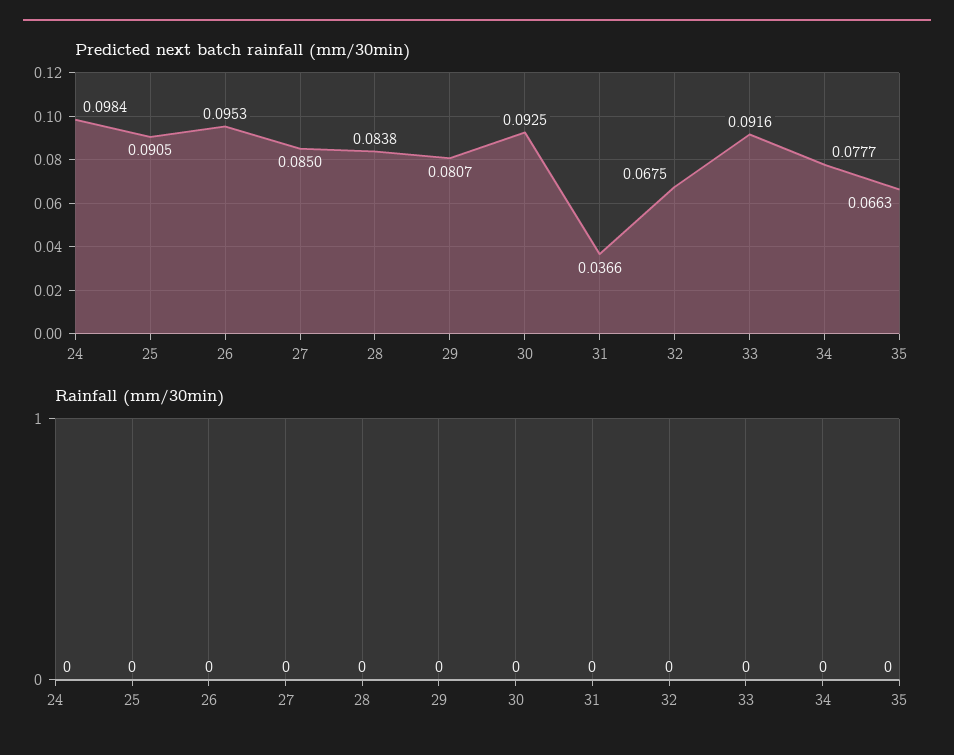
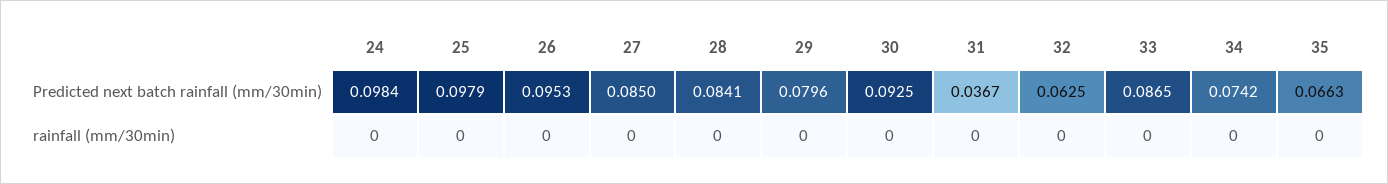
  {
    "Predicted next batch rainfall (mm/30min)": {
      "24": 0.0984,
-     "25": 0.0905,
+     "25": 0.0979,
      "26": 0.0953,
      "27": 0.085,
-     "28": 0.0838,
+     "28": 0.0841,
-     "29": 0.0807,
+     "29": 0.0796,
      "30": 0.0925,
-     "31": 0.0366,
+     "31": 0.0367,
-     "32": 0.0675,
+     "32": 0.0625,
-     "33": 0.0916,
+     "33": 0.0865,
-     "34": 0.0777,
+     "34": 0.0742,
      "35": 0.0663
    },
    "Rainfall (mm/30min)": {
      "24": 0,
      "25": 0,
      "26": 0,
      "27": 0,
      "28": 0,
      "29": 0,
      "30": 0,
      "31": 0,
      "32": 0,
      "33": 0,
      "34": 0,
      "35": 0
    }
  }

